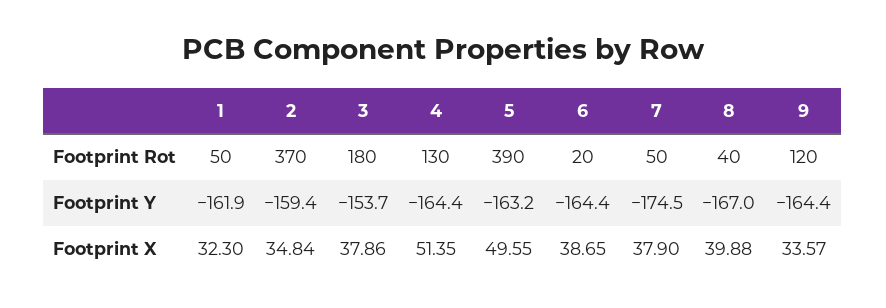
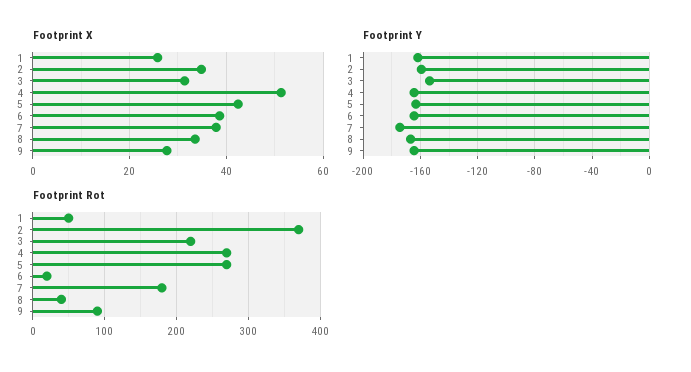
  {
    "Footprint Rot": {
      "1": 50,
      "2": 370,
-     "3": 180,
+     "3": 220,
-     "4": 130,
+     "4": 270,
-     "5": 390,
+     "5": 270,
      "6": 20,
-     "7": 50,
+     "7": 180,
      "8": 40,
-     "9": 120
+     "9": 90
    },
    "Footprint Y": {
      "1": -161.9,
      "2": -159.4,
      "3": -153.7,
      "4": -164.4,
      "5": -163.2,
      "6": -164.4,
      "7": -174.5,
      "8": -167,
      "9": -164.4
    },
    "Footprint X": {
-     "1": 32.3,
+     "1": 26,
      "2": 34.84,
-     "3": 37.86,
+     "3": 32,
      "4": 51.35,
-     "5": 49.55,
+     "5": 42,
      "6": 38.65,
      "7": 37.9,
-     "8": 39.88,
+     "8": 34,
-     "9": 33.57
+     "9": 28
    }
  }

